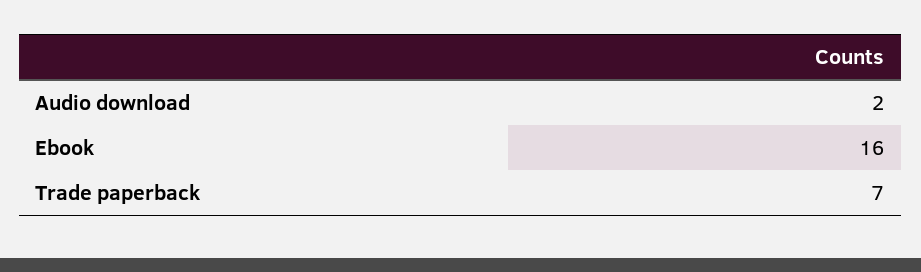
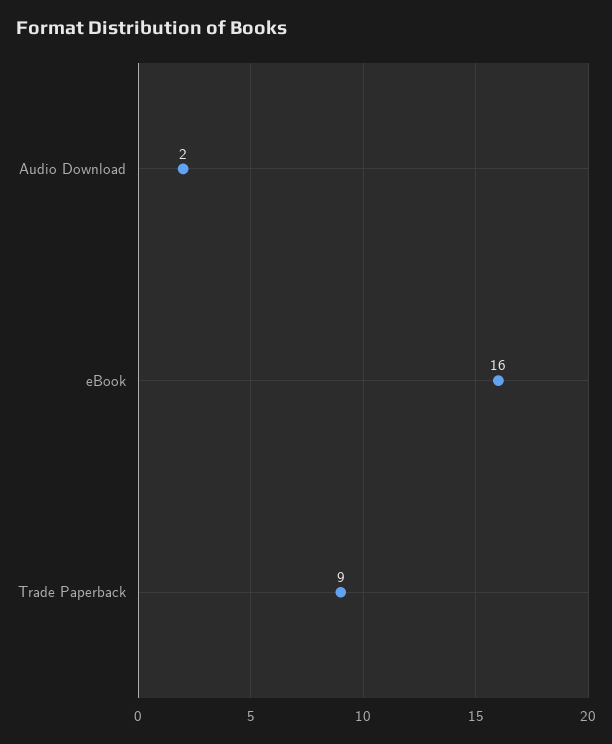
  {
    "Audio download": 2,
    "Ebook": 16,
-   "Trade paperback": 7
+   "Trade paperback": 9
  }

